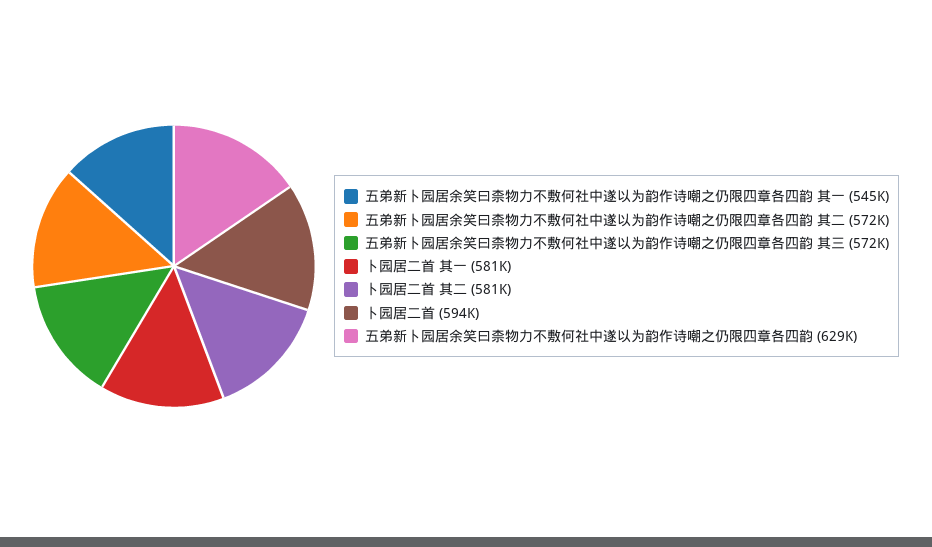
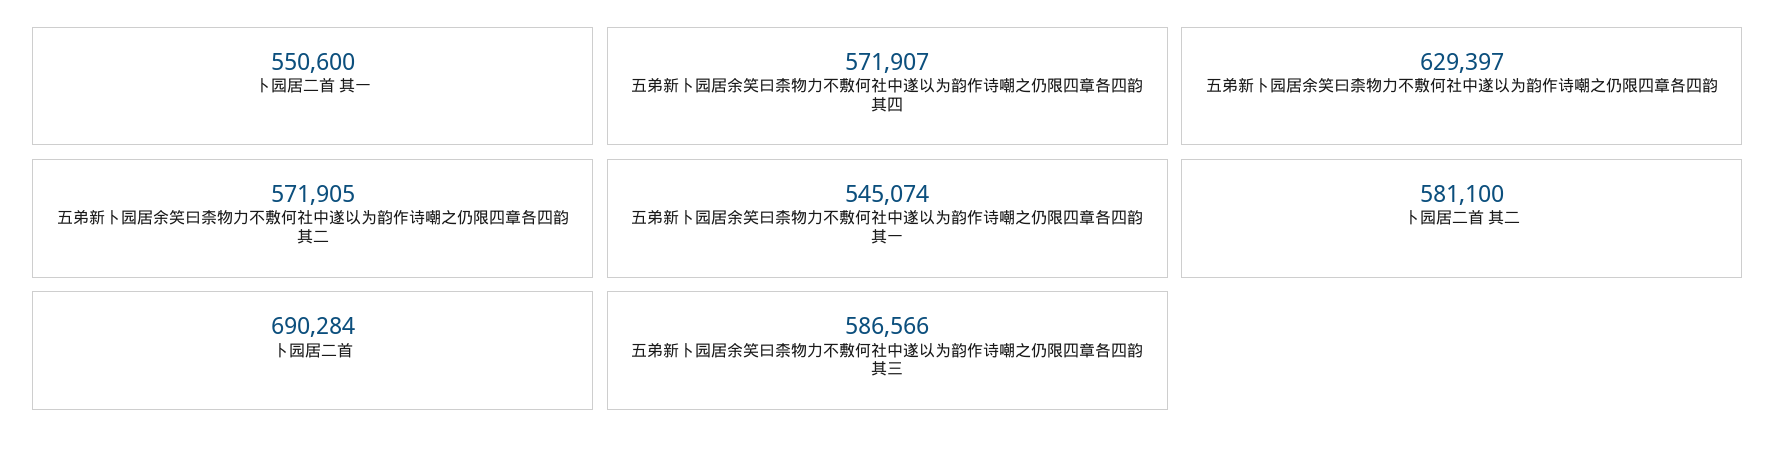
  {
    "五弟新卜园居余笑曰柰物力不敷何社中遂以为韵作诗嘲之仍限四章各四韵 其一": 545074,
    "五弟新卜园居余笑曰柰物力不敷何社中遂以为韵作诗嘲之仍限四章各四韵 其二": 571905,
-   "五弟新卜园居余笑曰柰物力不敷何社中遂以为韵作诗嘲之仍限四章各四韵 其三": 572000,
+   "五弟新卜园居余笑曰柰物力不敷何社中遂以为韵作诗嘲之仍限四章各四韵 其三": 586566,
-   "卜园居二首 其一": 581000,
+   "卜园居二首 其一": 550600,
    "卜园居二首 其二": 581100,
-   "卜园居二首": 594000,
+   "卜园居二首": 690284,
-   "五弟新卜园居余笑曰柰物力不敷何社中遂以为韵作诗嘲之仍限四章各四韵": 629397
+   "五弟新卜园居余笑曰柰物力不敷何社中遂以为韵作诗嘲之仍限四章各四韵": 629397,
+   "五弟新卜园居余笑曰柰物力不敷何社中遂以为韵作诗嘲之仍限四章各四韵 其四": 571907
  }

